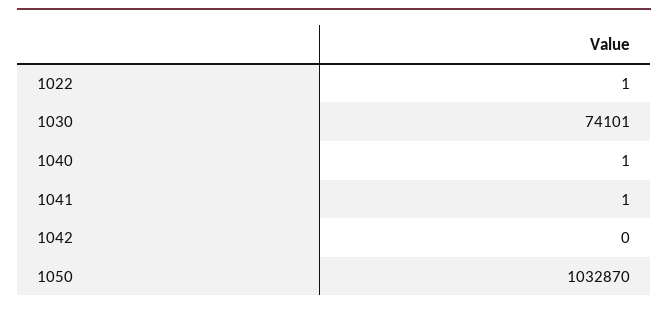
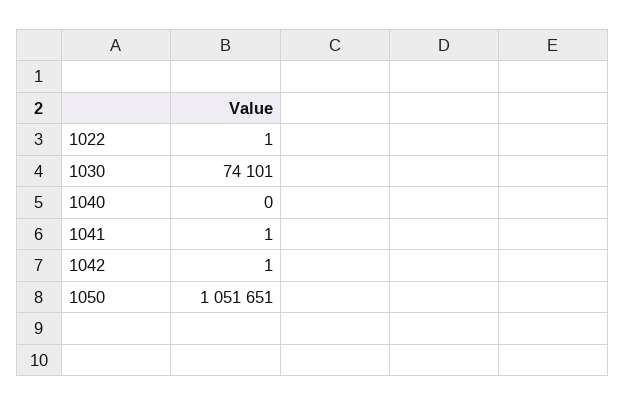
  {
    "1022": 1,
    "1030": 74101,
-   "1040": 1,
+   "1040": 0,
    "1041": 1,
-   "1042": 0,
+   "1042": 1,
-   "1050": 1032870
+   "1050": 1051651
  }

